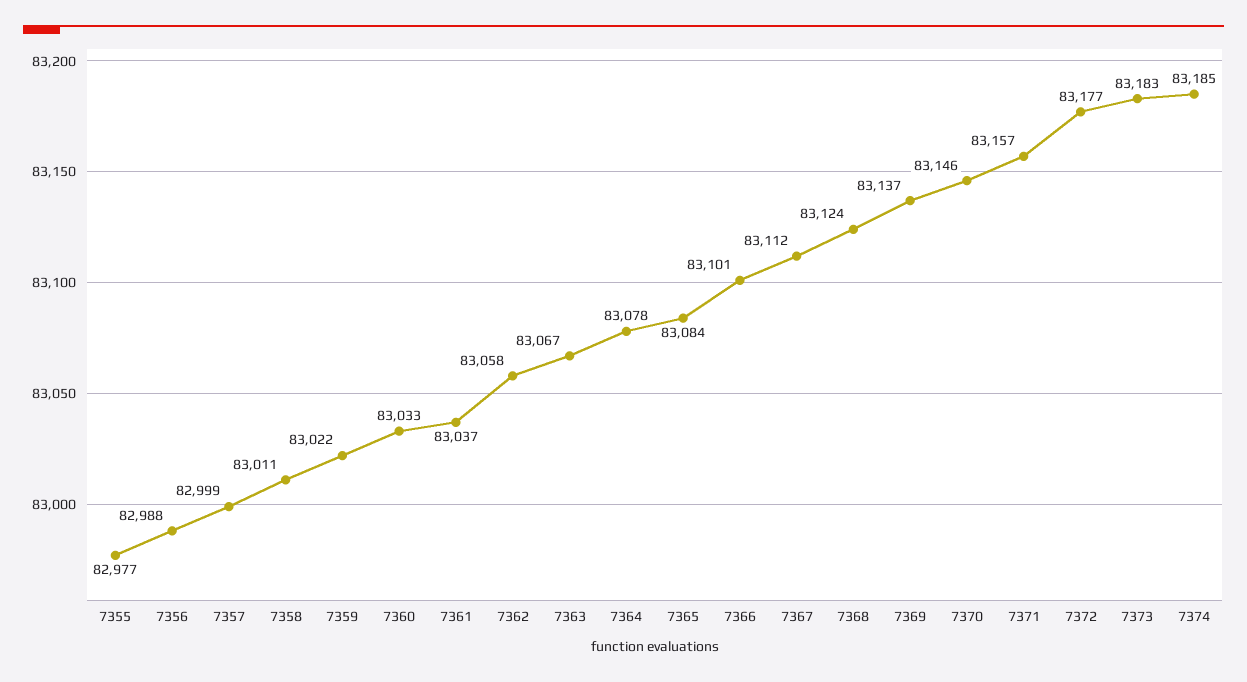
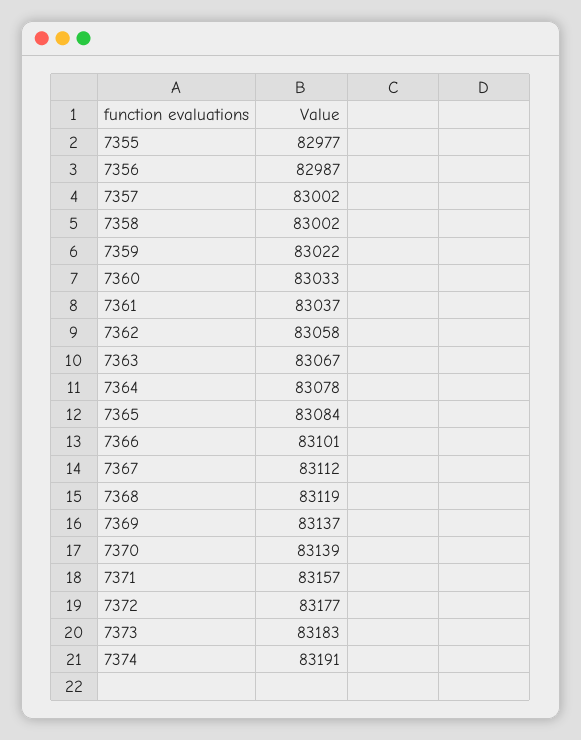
  {
    "7355": 82977,
-   "7356": 82988,
+   "7356": 82987,
-   "7357": 82999,
+   "7357": 83002,
-   "7358": 83011,
+   "7358": 83002,
    "7359": 83022,
    "7360": 83033,
    "7361": 83037,
    "7362": 83058,
    "7363": 83067,
    "7364": 83078,
    "7365": 83084,
    "7366": 83101,
    "7367": 83112,
-   "7368": 83124,
+   "7368": 83119,
    "7369": 83137,
-   "7370": 83146,
+   "7370": 83139,
    "7371": 83157,
    "7372": 83177,
    "7373": 83183,
-   "7374": 83185
+   "7374": 83191
  }

